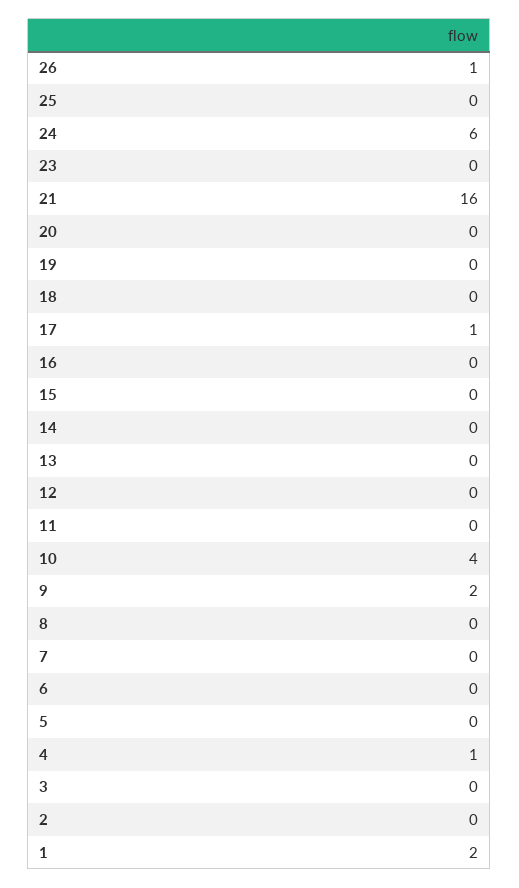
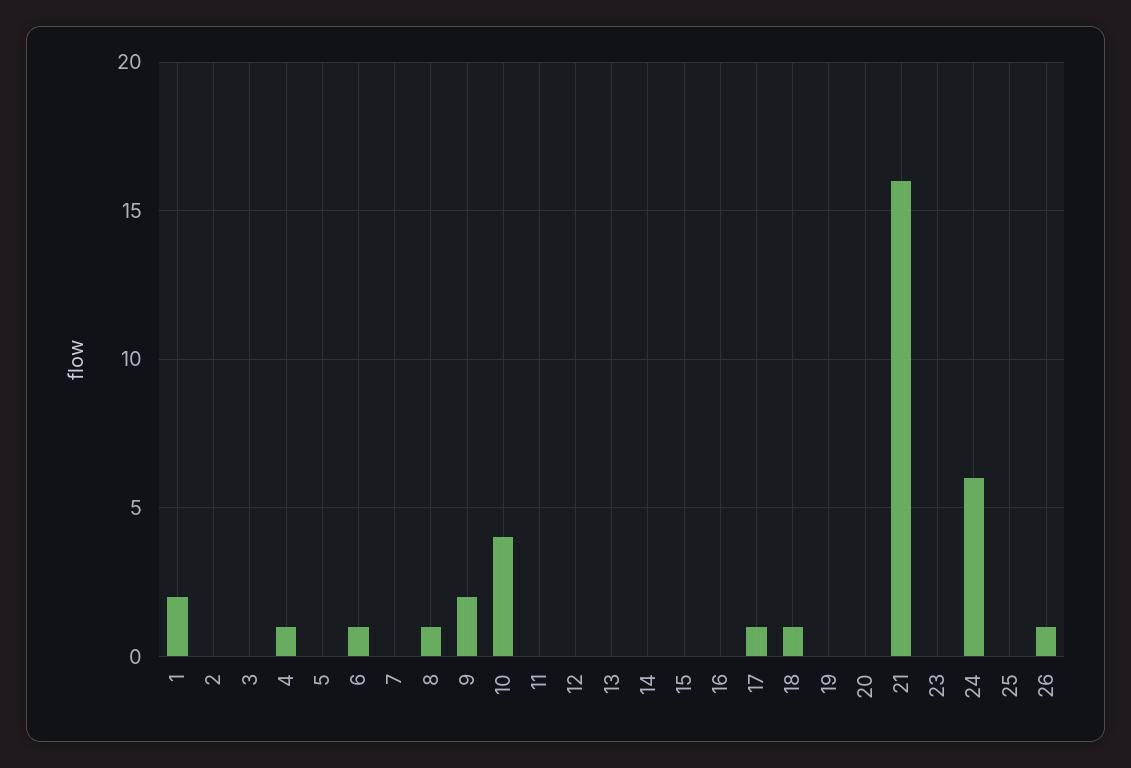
  {
    "26": 1,
    "25": 0,
    "24": 6,
    "23": 0,
    "21": 16,
    "20": 0,
    "19": 0,
-   "18": 0,
+   "18": 1,
    "17": 1,
    "16": 0,
    "15": 0,
    "14": 0,
    "13": 0,
    "12": 0,
    "11": 0,
    "10": 4,
    "9": 2,
-   "8": 0,
+   "8": 1,
    "7": 0,
-   "6": 0,
+   "6": 1,
    "5": 0,
    "4": 1,
    "3": 0,
    "2": 0,
    "1": 2
  }

